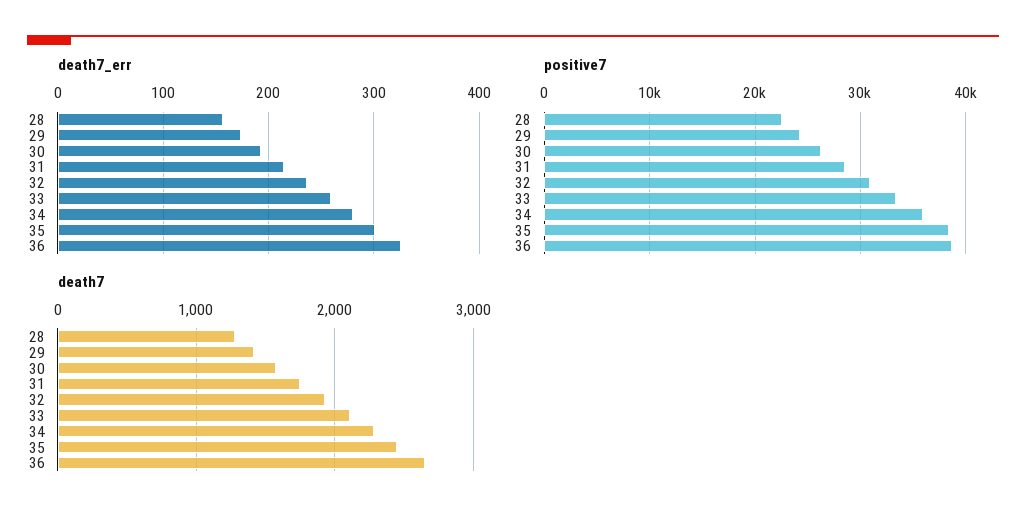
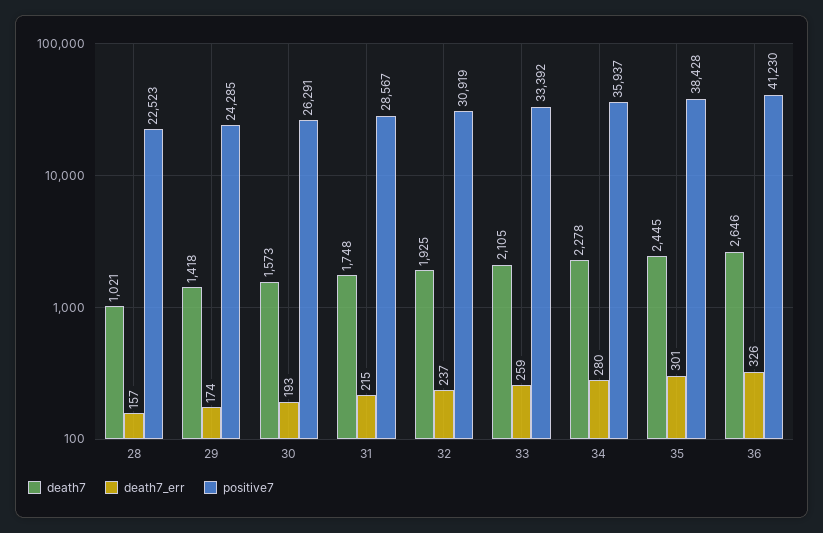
  {
    "death7_err": {
      "28": 157,
      "29": 174,
      "30": 193,
      "31": 215,
      "32": 237,
      "33": 259,
      "34": 280,
      "35": 301,
      "36": 326
    },
    "positive7": {
      "28": 22523,
      "29": 24285,
      "30": 26291,
      "31": 28567,
      "32": 30919,
      "33": 33392,
      "34": 35937,
      "35": 38428,
-     "36": 39000
+     "36": 41230
    },
    "death7": {
-     "28": 1300,
+     "28": 1021,
      "29": 1418,
      "30": 1573,
      "31": 1748,
      "32": 1925,
      "33": 2105,
      "34": 2278,
      "35": 2445,
      "36": 2646
    }
  }

